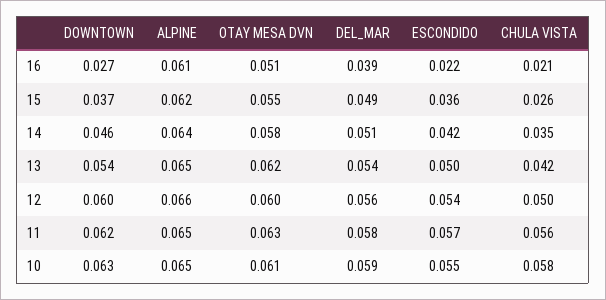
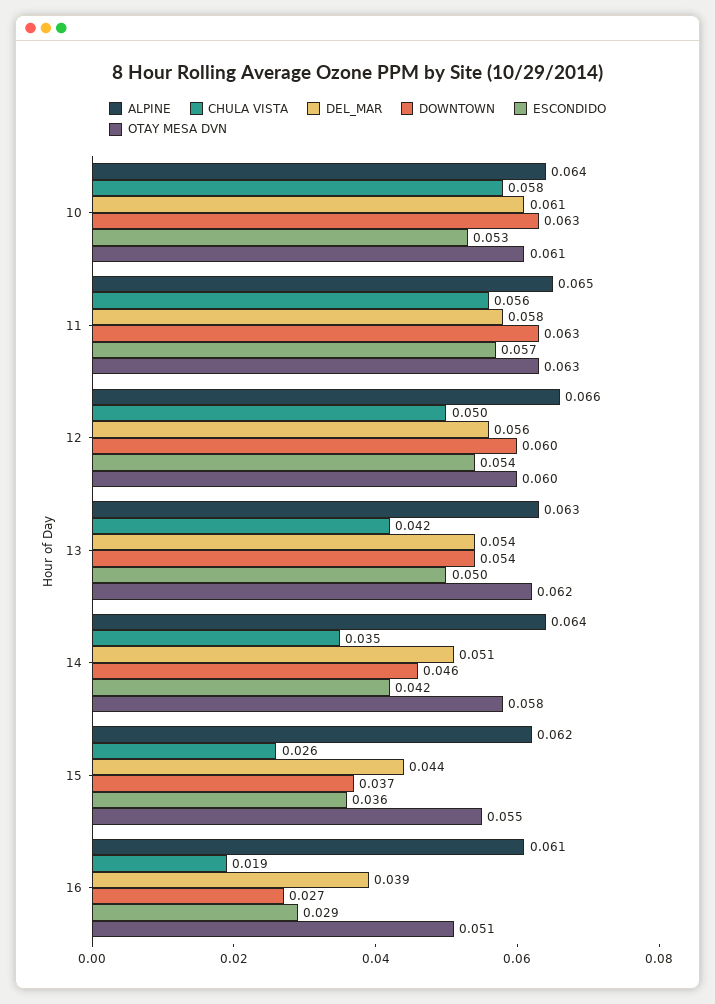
  {
    "DOWNTOWN": {
      "16": 0.027,
      "15": 0.037,
      "14": 0.046,
      "13": 0.054,
      "12": 0.06,
-     "11": 0.062,
+     "11": 0.063,
      "10": 0.063
    },
    "ALPINE": {
      "16": 0.061,
      "15": 0.062,
      "14": 0.064,
-     "13": 0.065,
+     "13": 0.063,
      "12": 0.066,
      "11": 0.065,
-     "10": 0.065
+     "10": 0.064
    },
    "OTAY MESA DVN": {
      "16": 0.051,
      "15": 0.055,
      "14": 0.058,
      "13": 0.062,
      "12": 0.06,
      "11": 0.063,
      "10": 0.061
    },
    "DEL_MAR": {
      "16": 0.039,
-     "15": 0.049,
+     "15": 0.044,
      "14": 0.051,
      "13": 0.054,
      "12": 0.056,
      "11": 0.058,
-     "10": 0.059
+     "10": 0.061
    },
    "ESCONDIDO": {
-     "16": 0.022,
+     "16": 0.029,
      "15": 0.036,
      "14": 0.042,
      "13": 0.05,
      "12": 0.054,
      "11": 0.057,
-     "10": 0.055
+     "10": 0.053
    },
    "CHULA VISTA": {
-     "16": 0.021,
+     "16": 0.019,
      "15": 0.026,
      "14": 0.035,
      "13": 0.042,
      "12": 0.05,
      "11": 0.056,
      "10": 0.058
    }
  }

